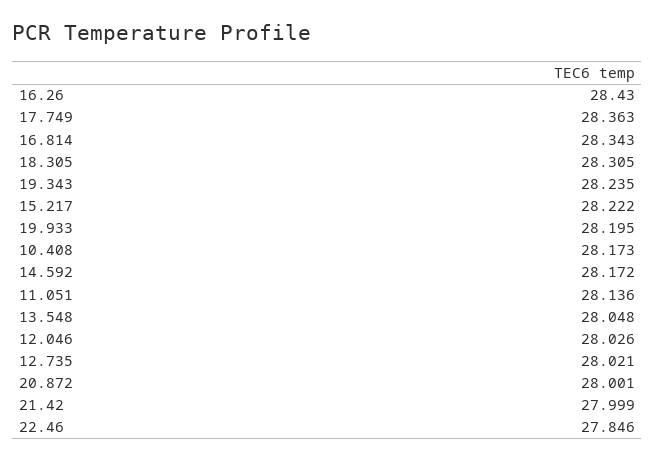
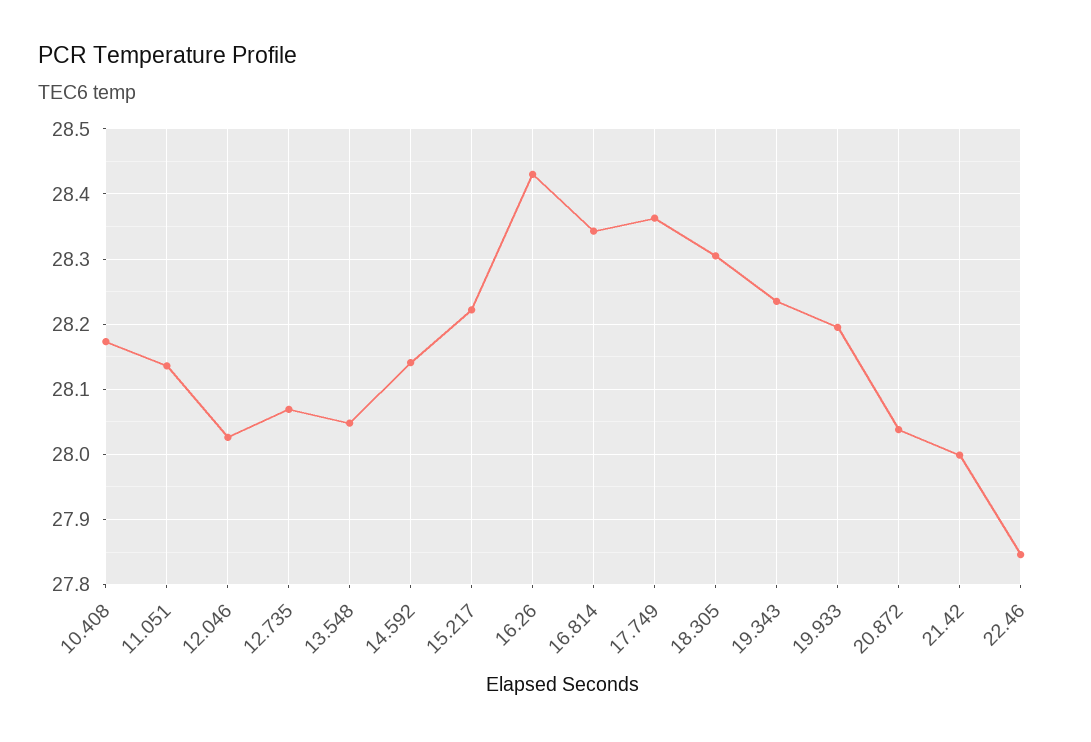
  {
    "16.26": 28.43,
    "17.749": 28.363,
    "16.814": 28.343,
    "18.305": 28.305,
    "19.343": 28.235,
    "15.217": 28.222,
    "19.933": 28.195,
    "10.408": 28.173,
-   "14.592": 28.172,
+   "14.592": 28.14,
    "11.051": 28.136,
    "13.548": 28.048,
    "12.046": 28.026,
-   "12.735": 28.021,
+   "12.735": 28.07,
-   "20.872": 28.001,
+   "20.872": 28.04,
    "21.42": 27.999,
    "22.46": 27.846
  }

